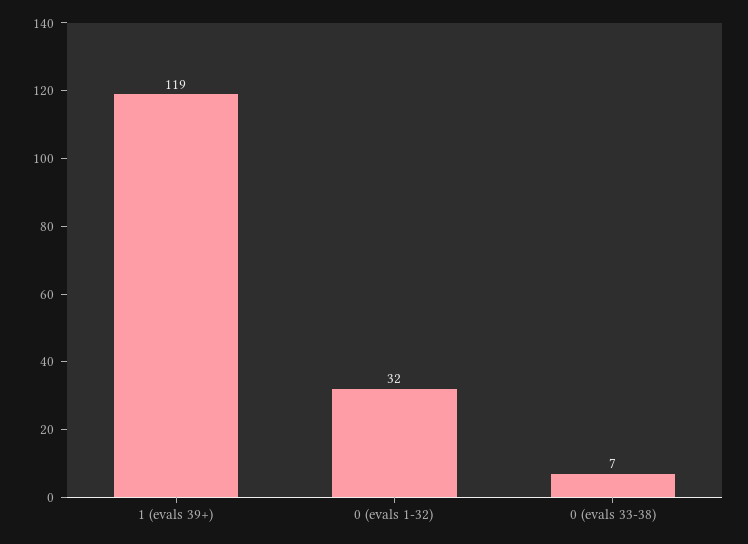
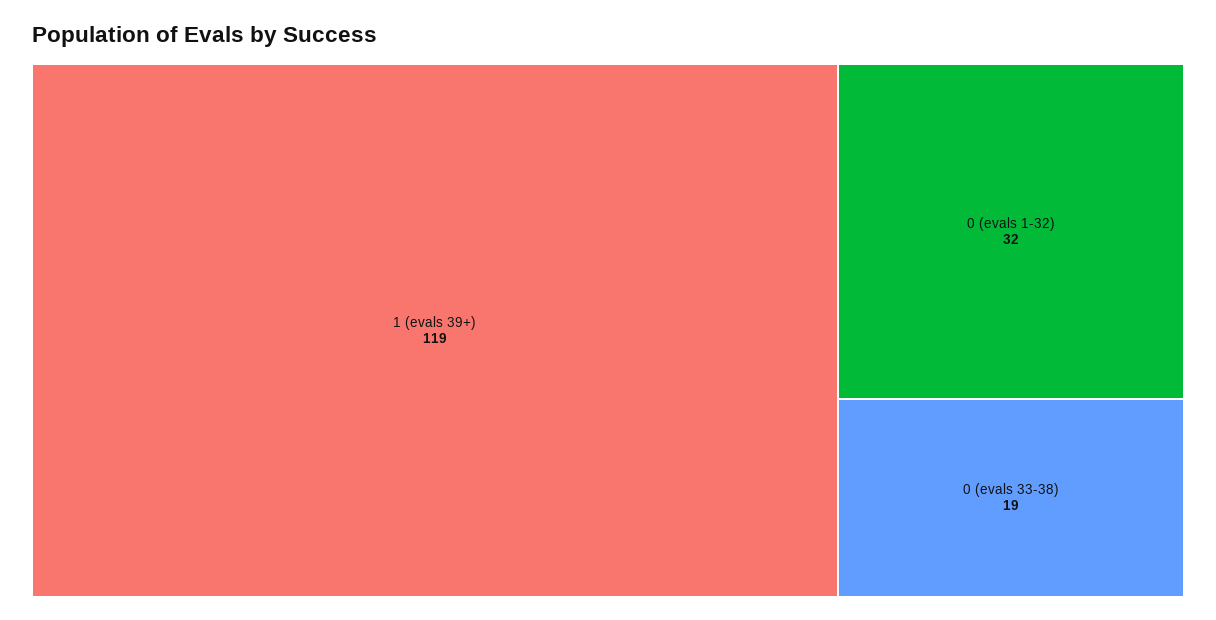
  {
    "1 (evals 39+)": 119,
    "0 (evals 1-32)": 32,
-   "0 (evals 33-38)": 7
+   "0 (evals 33-38)": 19
  }

